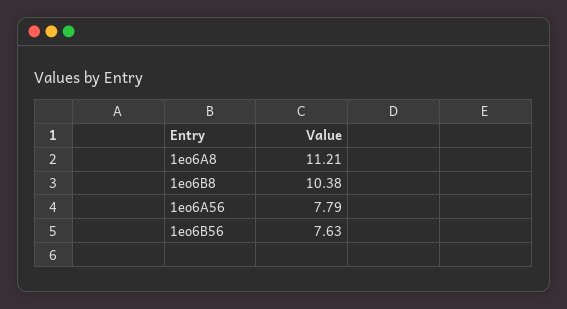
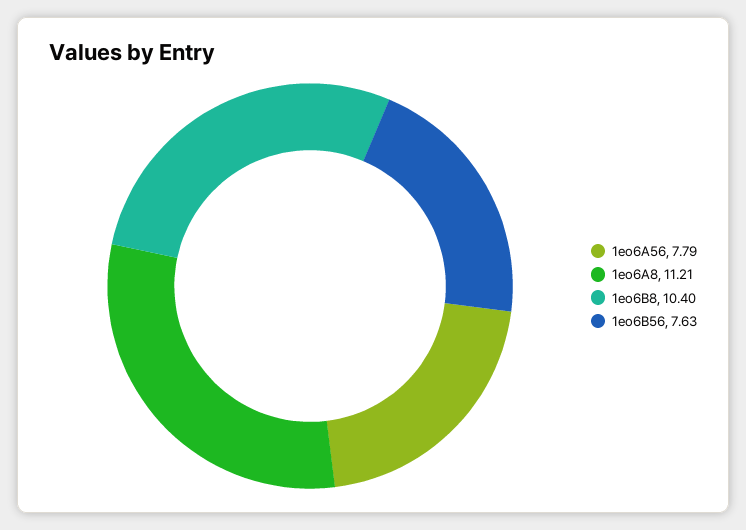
  {
    "1eo6A8": 11.21,
-   "1eo6B8": 10.38,
+   "1eo6B8": 10.4,
    "1eo6A56": 7.79,
    "1eo6B56": 7.63
  }

